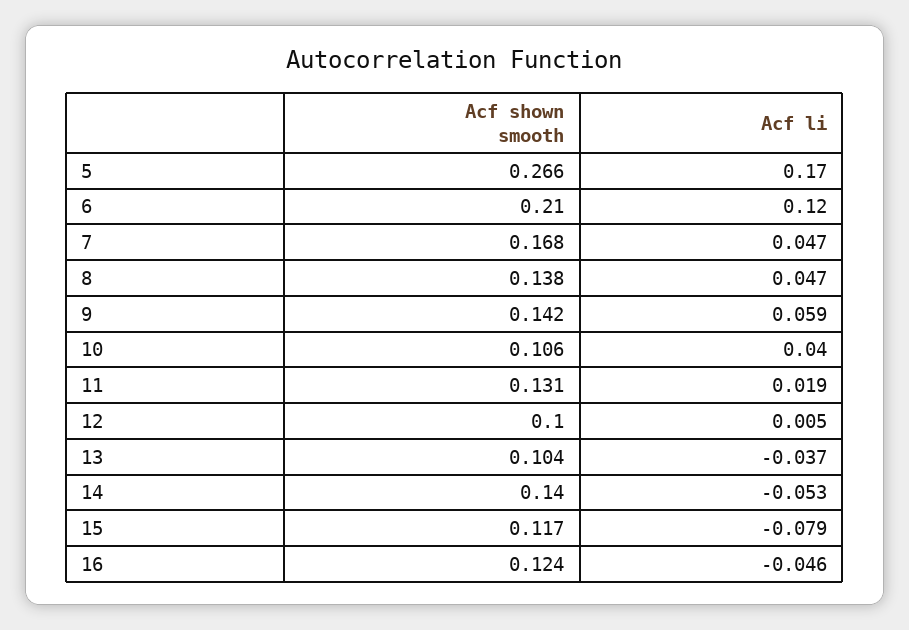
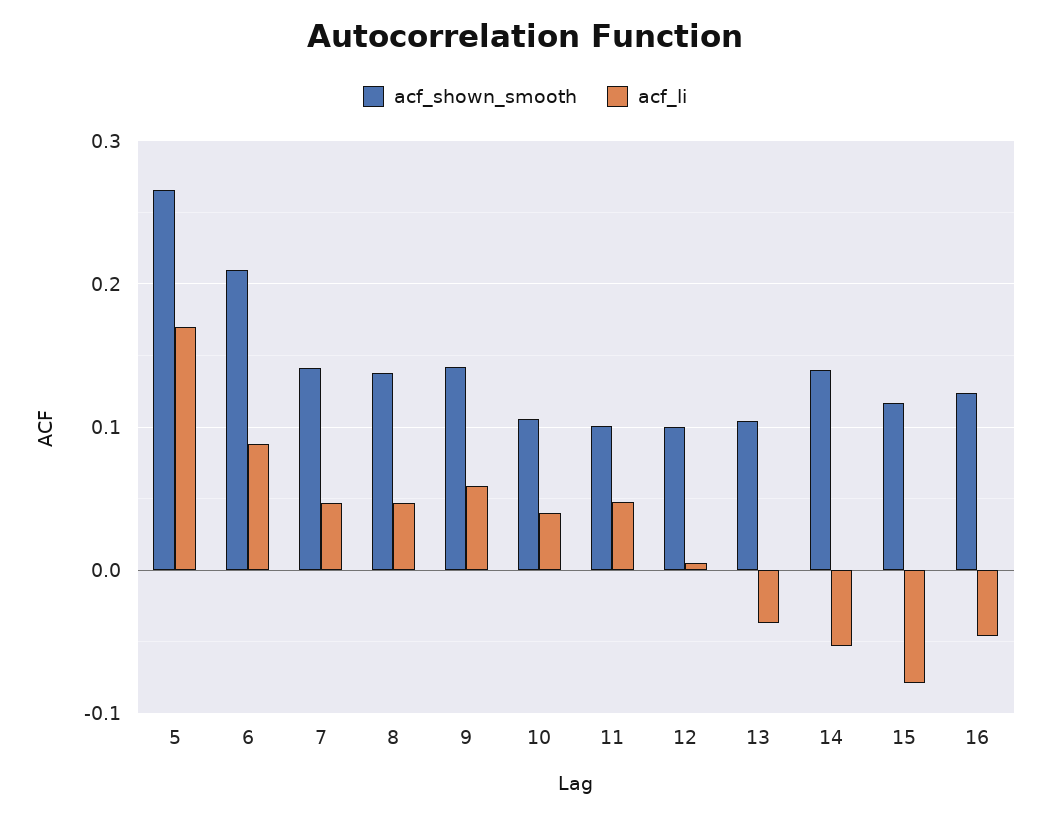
  {
    "Acf shown smooth": {
      "5": 0.266,
      "6": 0.21,
-     "7": 0.168,
+     "7": 0.14,
      "8": 0.138,
      "9": 0.142,
      "10": 0.106,
-     "11": 0.131,
+     "11": 0.1,
      "12": 0.1,
      "13": 0.104,
      "14": 0.14,
      "15": 0.117,
      "16": 0.124
    },
    "Acf li": {
      "5": 0.17,
-     "6": 0.12,
+     "6": 0.09,
      "7": 0.047,
      "8": 0.047,
      "9": 0.059,
      "10": 0.04,
-     "11": 0.019,
+     "11": 0.05,
      "12": 0.005,
      "13": -0.037,
      "14": -0.053,
      "15": -0.079,
      "16": -0.046
    }
  }

